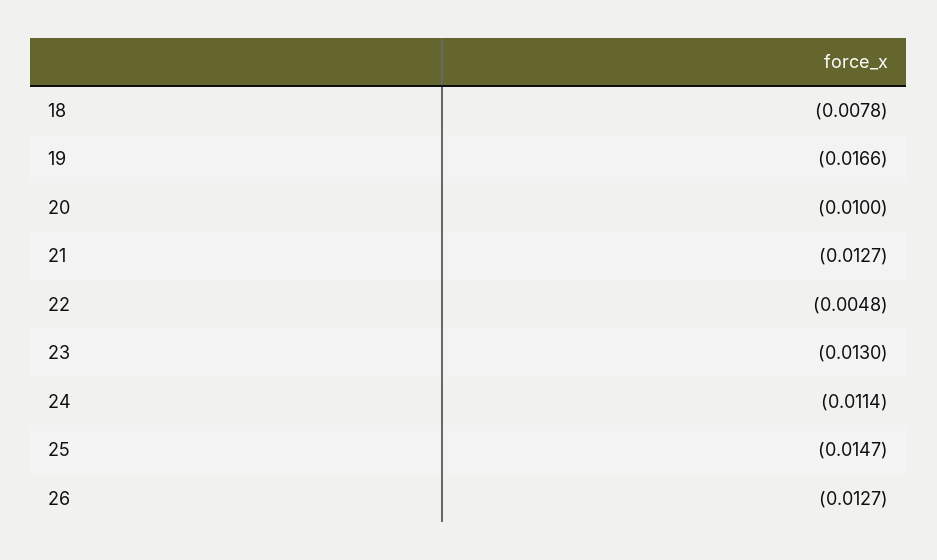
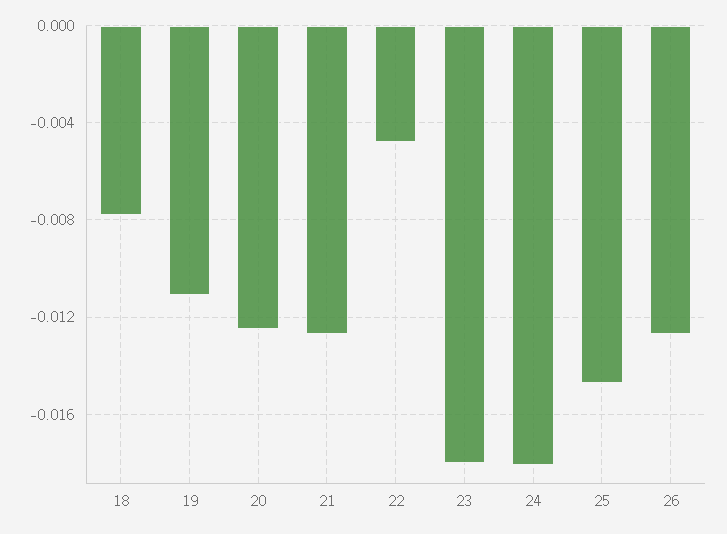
  {
    "18": -0.0078,
-   "19": -0.0166,
+   "19": -0.011,
-   "20": -0.01,
+   "20": -0.0125,
    "21": -0.0127,
    "22": -0.0048,
-   "23": -0.013,
+   "23": -0.018,
-   "24": -0.0114,
+   "24": -0.018,
    "25": -0.0147,
    "26": -0.0127
  }

